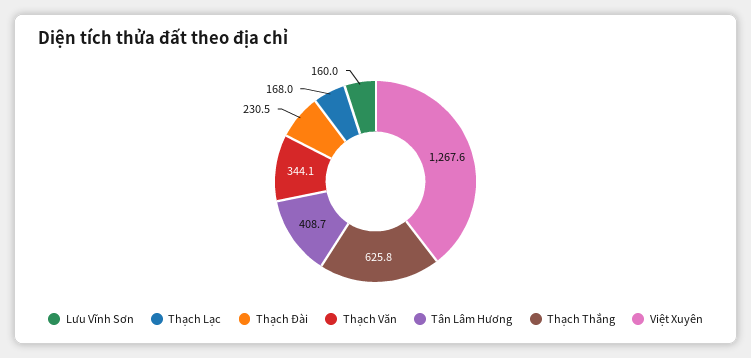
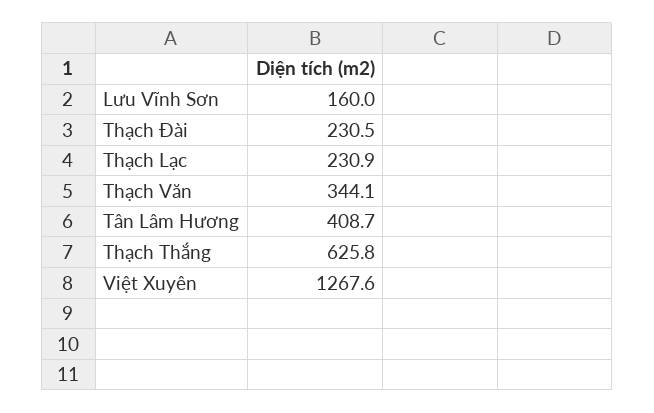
  {
    "Lưu Vĩnh Sơn": 160,
-   "Thạch Lạc": 168,
+   "Thạch Lạc": 230.9,
    "Thạch Đài": 230.5,
    "Thạch Văn": 344.1,
    "Tân Lâm Hương": 408.7,
    "Thạch Thắng": 625.8,
    "Việt Xuyên": 1267.6
  }

